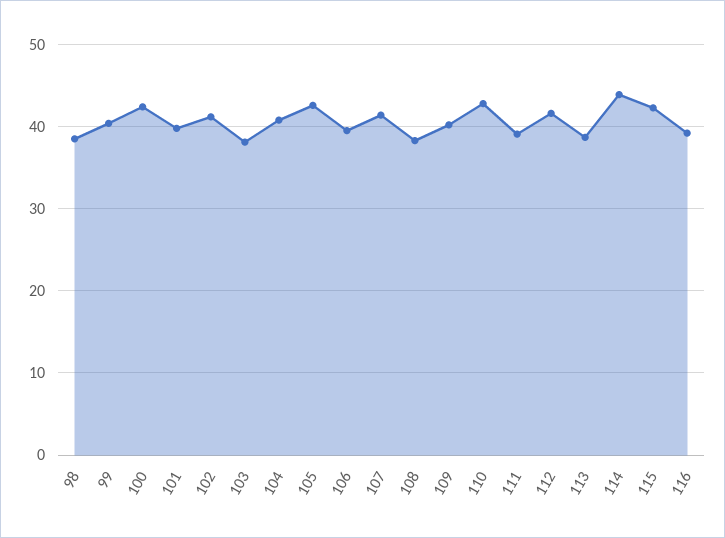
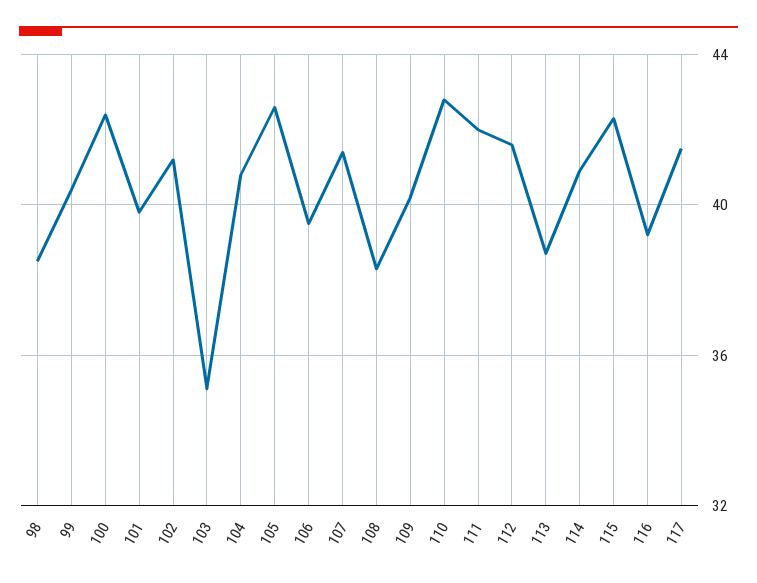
  {
    "98": 38.5,
    "99": 40.5,
    "100": 42.5,
    "101": 40,
    "102": 41,
-   "103": 38,
+   "103": 35,
    "104": 41,
    "105": 42.5,
    "106": 39.5,
    "107": 41.5,
    "108": 38.5,
    "109": 40,
    "110": 43,
-   "111": 39,
+   "111": 42,
    "112": 41.5,
    "113": 38.5,
-   "114": 44,
+   "114": 41,
    "115": 42.5,
-   "116": 39
+   "116": 39,
+   "117": 41.5
  }

